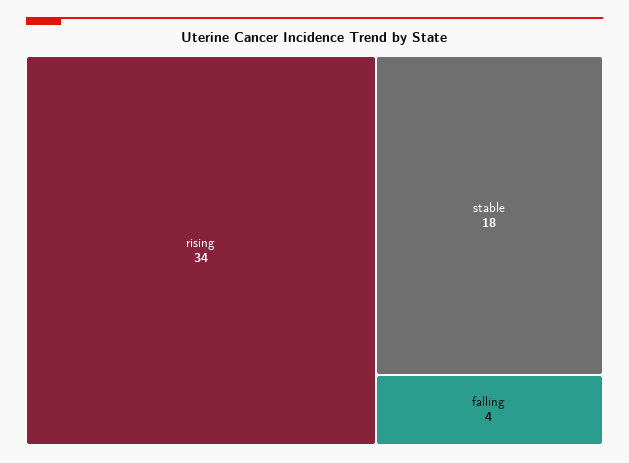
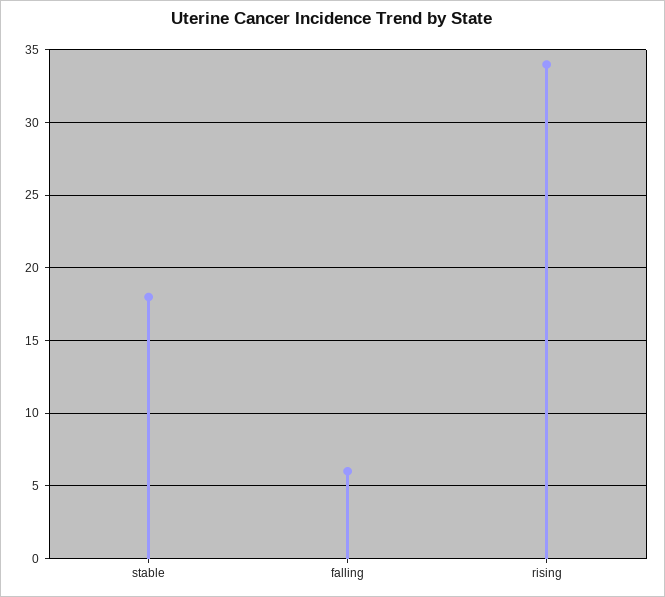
  {
    "rising": 34,
    "stable": 18,
-   "falling": 4
+   "falling": 6
  }

